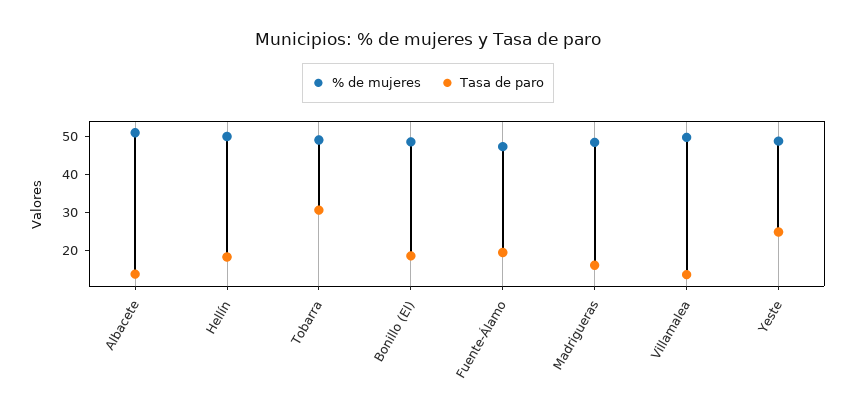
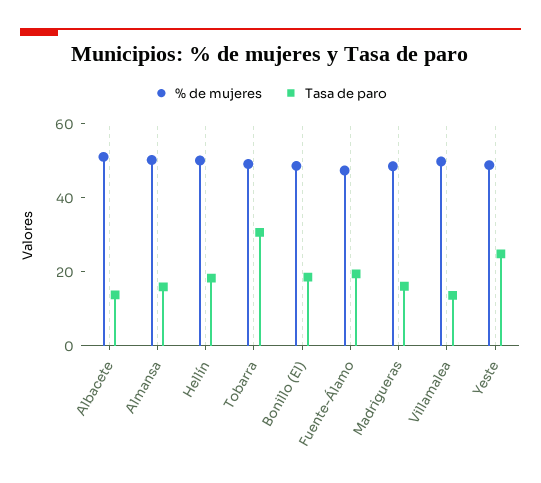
  {
    "% de mujeres": {
      "Albacete": 50,
      "Hellín": 50,
      "Tobarra": 50,
      "Bonillo (El)": 47.5,
      "Fuente-Álamo": 47.5,
      "Madrigueras": 47.5,
      "Villamalea": 50,
-     "Yeste": 50
+     "Yeste": 50,
+     "Almansa": 50
    },
    "Tasa de paro": {
      "Albacete": 15,
      "Hellín": 17.5,
      "Tobarra": 30,
      "Bonillo (El)": 17.5,
      "Fuente-Álamo": 20,
      "Madrigueras": 15,
      "Villamalea": 12.5,
-     "Yeste": 25
+     "Yeste": 25,
+     "Almansa": 15
    }
  }

